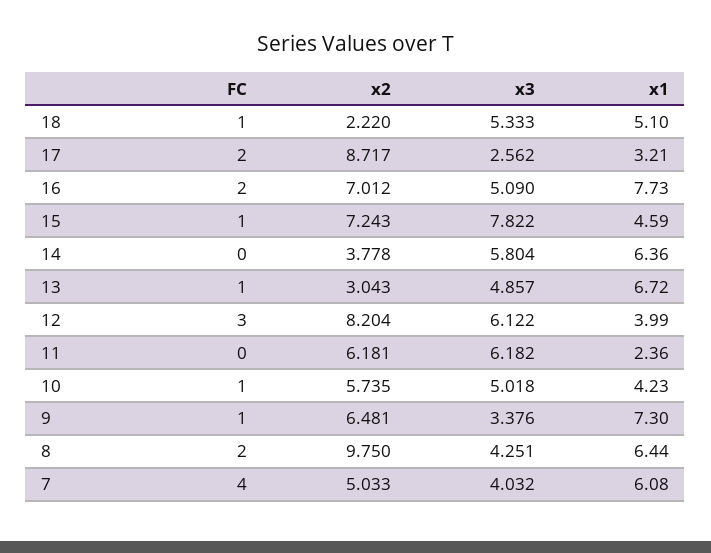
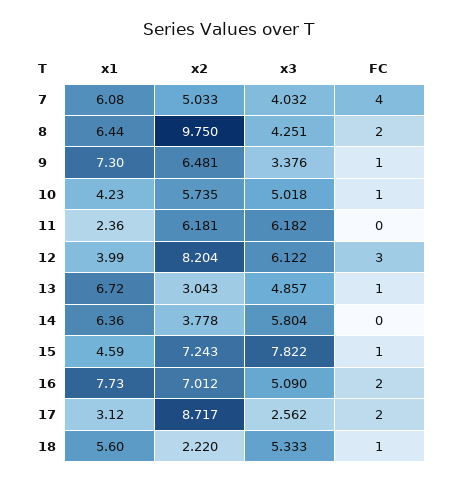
  {
    "FC": {
      "18": 1,
      "17": 2,
      "16": 2,
      "15": 1,
      "14": 0,
      "13": 1,
      "12": 3,
      "11": 0,
      "10": 1,
      "9": 1,
      "8": 2,
      "7": 4
    },
    "x2": {
      "18": 2.22,
      "17": 8.717,
      "16": 7.012,
      "15": 7.243,
      "14": 3.778,
      "13": 3.043,
      "12": 8.204,
      "11": 6.181,
      "10": 5.735,
      "9": 6.481,
      "8": 9.75,
      "7": 5.033
    },
    "x3": {
      "18": 5.333,
      "17": 2.562,
      "16": 5.09,
      "15": 7.822,
      "14": 5.804,
      "13": 4.857,
      "12": 6.122,
      "11": 6.182,
      "10": 5.018,
      "9": 3.376,
      "8": 4.251,
      "7": 4.032
    },
    "x1": {
-     "18": 5.1,
+     "18": 5.6,
-     "17": 3.21,
+     "17": 3.12,
      "16": 7.73,
      "15": 4.59,
      "14": 6.36,
      "13": 6.72,
      "12": 3.99,
      "11": 2.36,
      "10": 4.23,
      "9": 7.3,
      "8": 6.44,
      "7": 6.08
    }
  }

